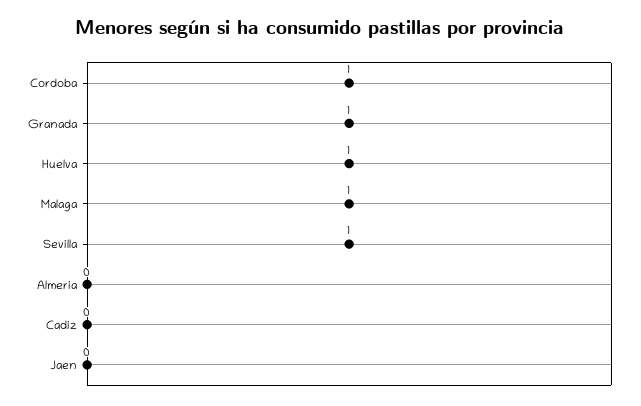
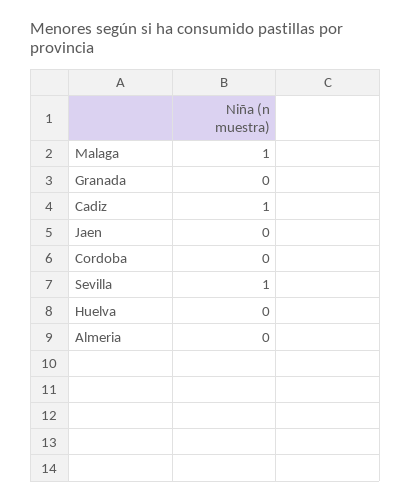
  {
-   "Cordoba": 1,
+   "Cordoba": 0,
-   "Granada": 1,
+   "Granada": 0,
-   "Huelva": 1,
+   "Huelva": 0,
    "Malaga": 1,
    "Sevilla": 1,
    "Almeria": 0,
-   "Cadiz": 0,
+   "Cadiz": 1,
    "Jaen": 0
  }

